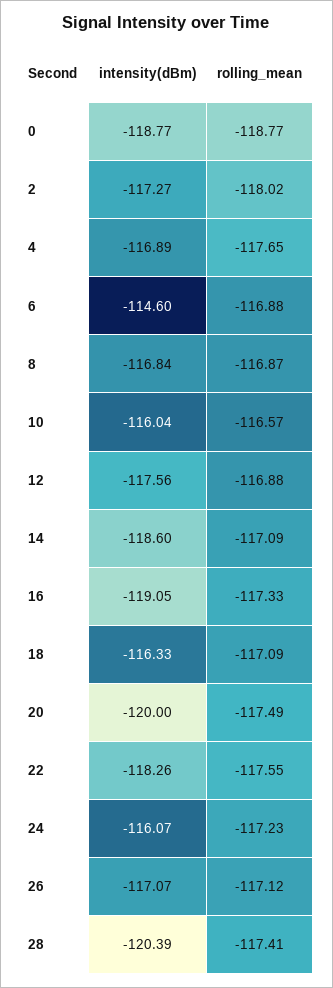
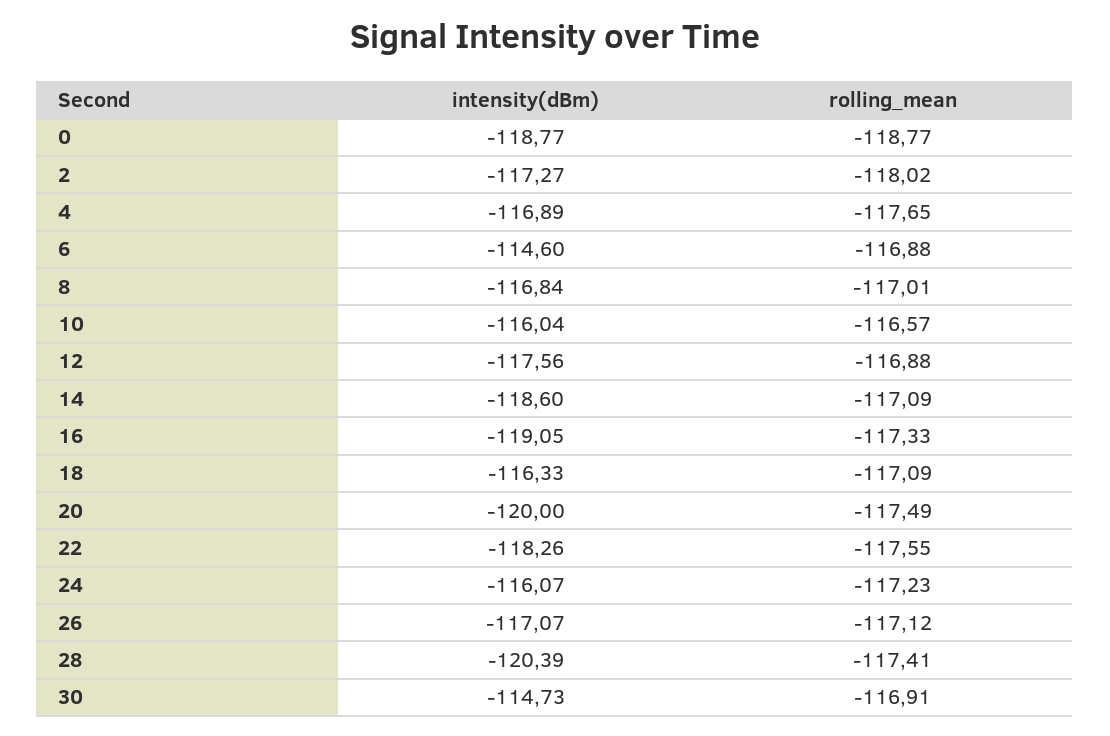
  {
    "intensity(dBm)": {
      "0": -118.77,
      "2": -117.27,
      "4": -116.89,
      "6": -114.6,
      "8": -116.84,
      "10": -116.04,
      "12": -117.56,
      "14": -118.6,
      "16": -119.05,
      "18": -116.33,
      "20": -120,
      "22": -118.26,
      "24": -116.07,
      "26": -117.07,
-     "28": -120.39
+     "28": -120.39,
+     "30": -114.73
    },
    "rolling_mean": {
      "0": -118.77,
      "2": -118.02,
      "4": -117.65,
      "6": -116.88,
-     "8": -116.87,
+     "8": -117.01,
      "10": -116.57,
      "12": -116.88,
      "14": -117.09,
      "16": -117.33,
      "18": -117.09,
      "20": -117.49,
      "22": -117.55,
      "24": -117.23,
      "26": -117.12,
-     "28": -117.41
+     "28": -117.41,
+     "30": -116.91
    }
  }

